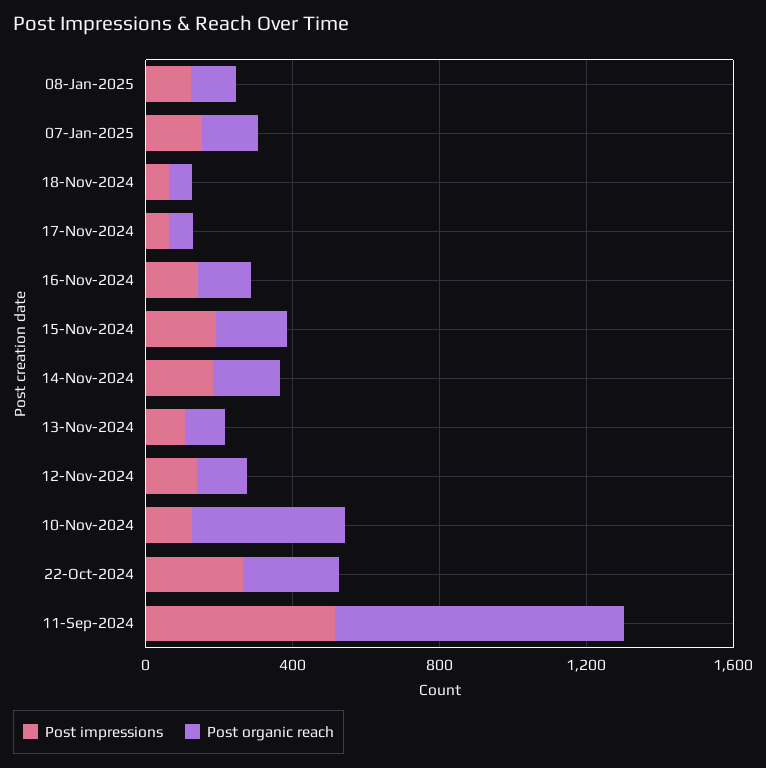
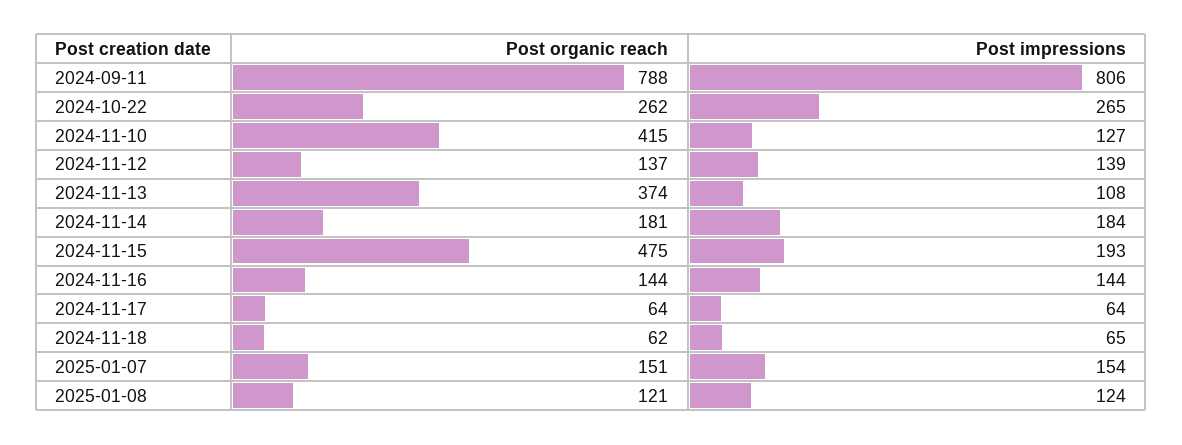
  {
    "Post impressions": {
      "08-Jan-2025": 124,
      "07-Jan-2025": 154,
      "18-Nov-2024": 65,
      "17-Nov-2024": 64,
      "16-Nov-2024": 144,
      "15-Nov-2024": 193,
      "14-Nov-2024": 184,
      "13-Nov-2024": 108,
      "12-Nov-2024": 139,
      "10-Nov-2024": 127,
      "22-Oct-2024": 265,
-     "11-Sep-2024": 500
+     "11-Sep-2024": 806
    },
    "Post organic reach": {
      "08-Jan-2025": 121,
      "07-Jan-2025": 151,
      "18-Nov-2024": 62,
      "17-Nov-2024": 64,
      "16-Nov-2024": 144,
-     "15-Nov-2024": 200,
+     "15-Nov-2024": 475,
      "14-Nov-2024": 181,
-     "13-Nov-2024": 100,
+     "13-Nov-2024": 374,
      "12-Nov-2024": 137,
      "10-Nov-2024": 415,
      "22-Oct-2024": 262,
      "11-Sep-2024": 788
    }
  }

